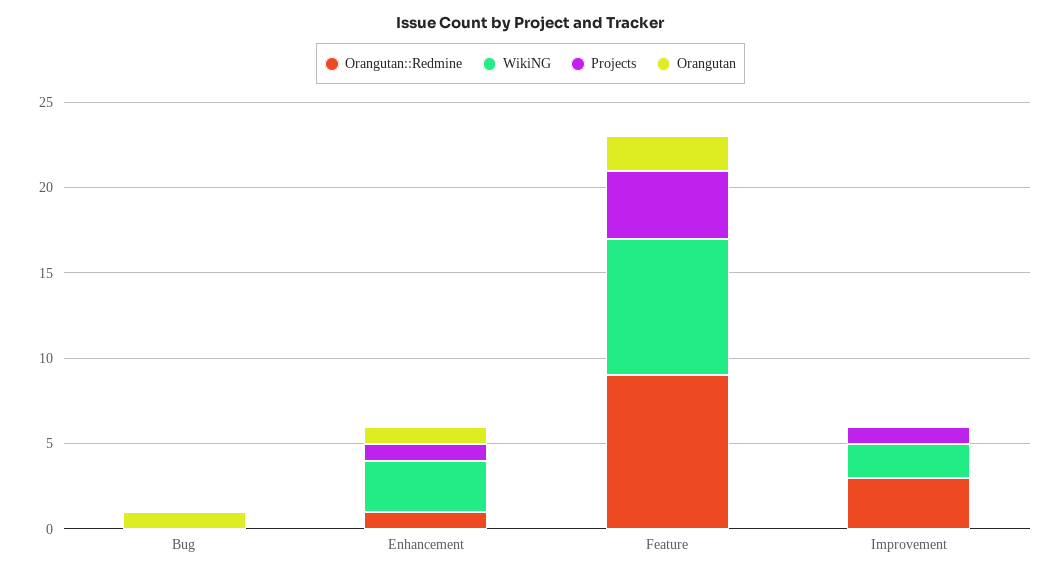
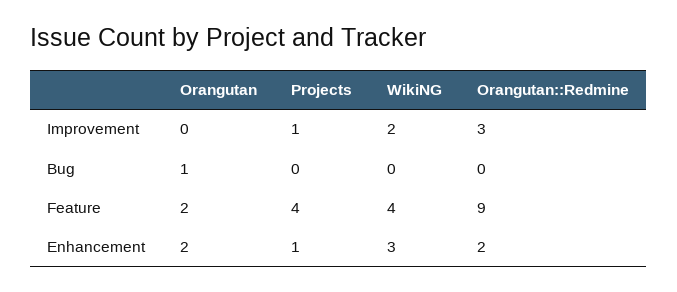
  {
    "Orangutan::Redmine": {
      "Bug": 0,
-     "Enhancement": 1,
+     "Enhancement": 2,
      "Feature": 9,
      "Improvement": 3
    },
    "WikiNG": {
      "Bug": 0,
      "Enhancement": 3,
-     "Feature": 8,
+     "Feature": 4,
      "Improvement": 2
    },
    "Projects": {
      "Bug": 0,
      "Enhancement": 1,
      "Feature": 4,
      "Improvement": 1
    },
    "Orangutan": {
      "Bug": 1,
-     "Enhancement": 1,
+     "Enhancement": 2,
      "Feature": 2,
      "Improvement": 0
    }
  }

